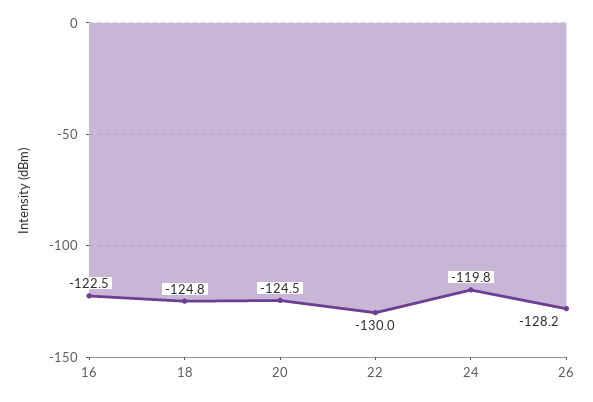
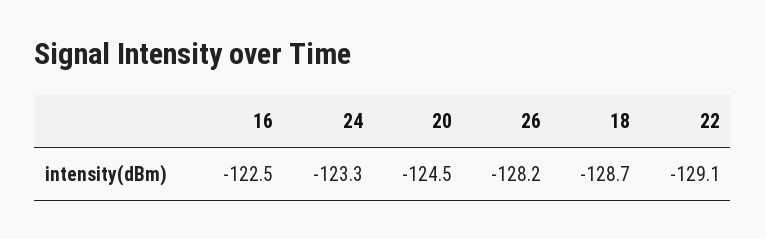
  {
    "16": -122.5,
-   "18": -124.8,
+   "18": -128.7,
    "20": -124.5,
-   "22": -130,
+   "22": -129.1,
-   "24": -119.8,
+   "24": -123.3,
    "26": -128.2
  }

